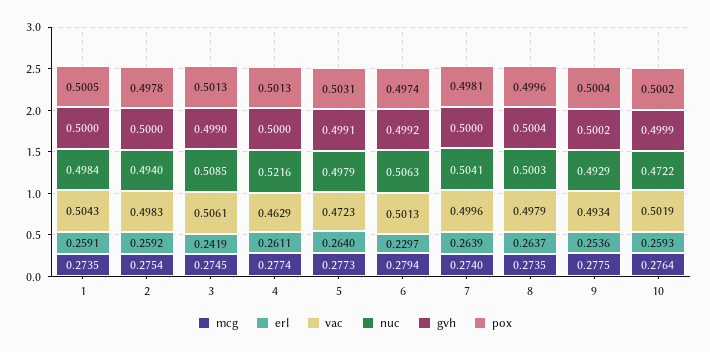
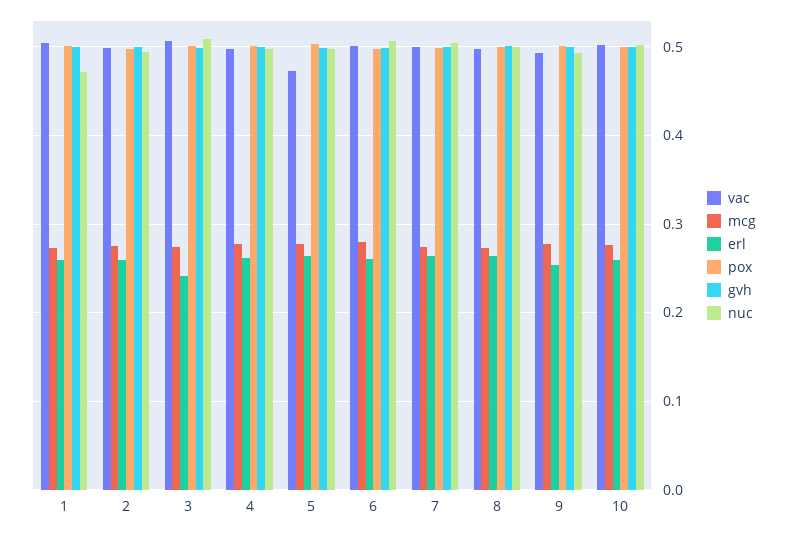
  {
    "mcg": {
      "1": 0.2735,
      "2": 0.2754,
      "3": 0.2745,
      "4": 0.2774,
      "5": 0.2773,
      "6": 0.2794,
      "7": 0.274,
      "8": 0.2735,
      "9": 0.2775,
      "10": 0.2764
    },
    "erl": {
      "1": 0.2591,
      "2": 0.2592,
      "3": 0.2419,
      "4": 0.2611,
      "5": 0.264,
-     "6": 0.2297,
+     "6": 0.26,
      "7": 0.2639,
      "8": 0.2637,
      "9": 0.2536,
      "10": 0.2593
    },
    "vac": {
      "1": 0.5043,
      "2": 0.4983,
      "3": 0.5061,
-     "4": 0.4629,
+     "4": 0.5,
      "5": 0.4723,
      "6": 0.5013,
      "7": 0.4996,
      "8": 0.4979,
      "9": 0.4934,
      "10": 0.5019
    },
    "nuc": {
-     "1": 0.4984,
+     "1": 0.47,
      "2": 0.494,
      "3": 0.5085,
-     "4": 0.5216,
+     "4": 0.5,
      "5": 0.4979,
      "6": 0.5063,
      "7": 0.5041,
      "8": 0.5003,
      "9": 0.4929,
-     "10": 0.4722
+     "10": 0.5
    },
    "gvh": {
      "1": 0.5,
      "2": 0.5,
      "3": 0.499,
      "4": 0.5,
      "5": 0.4991,
      "6": 0.4992,
      "7": 0.5,
      "8": 0.5004,
      "9": 0.5002,
      "10": 0.4999
    },
    "pox": {
      "1": 0.5005,
      "2": 0.4978,
      "3": 0.5013,
      "4": 0.5013,
      "5": 0.5031,
      "6": 0.4974,
      "7": 0.4981,
      "8": 0.4996,
      "9": 0.5004,
      "10": 0.5002
    }
  }

